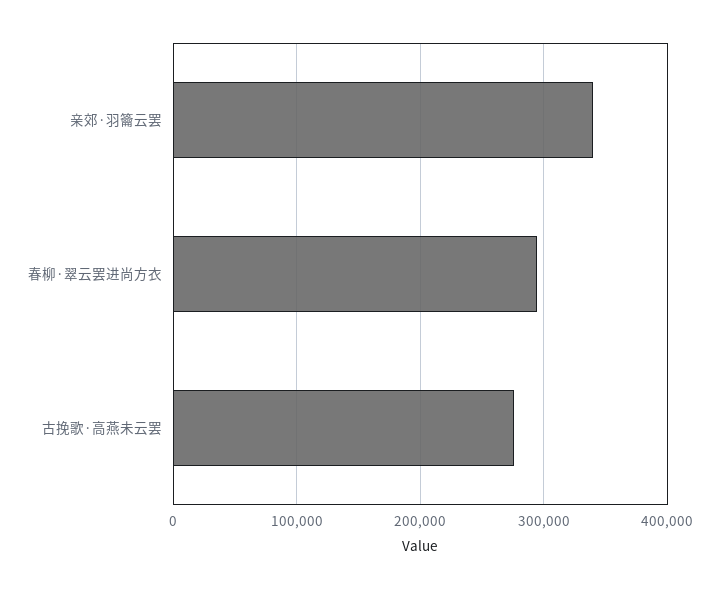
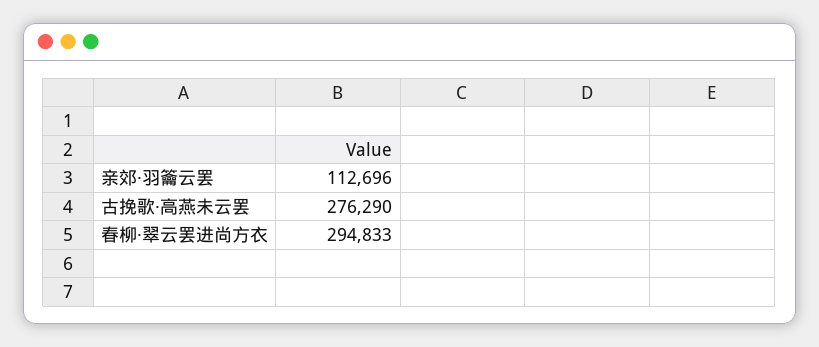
  {
-   "亲郊·羽籥云罢": 340000,
+   "亲郊·羽籥云罢": 112696,
    "春柳·翠云罢进尚方衣": 294833,
    "古挽歌·高燕未云罢": 276290
  }

